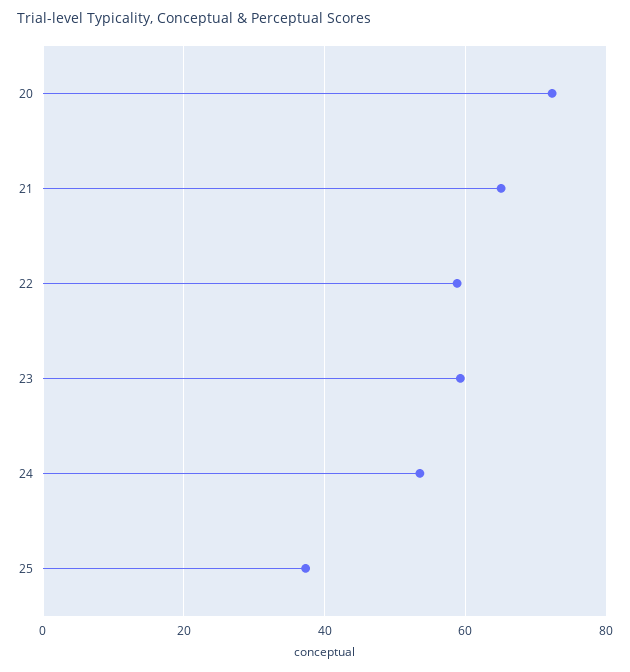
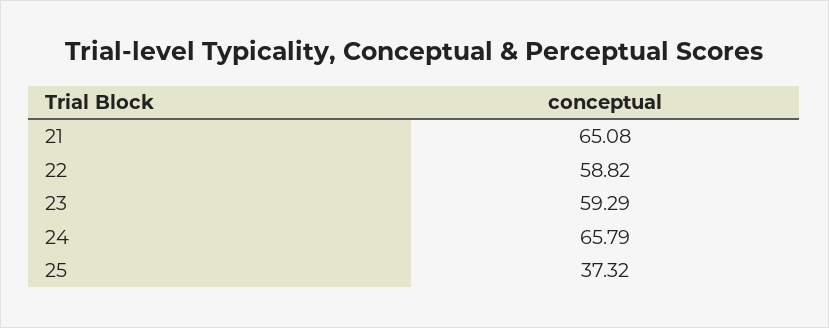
  {
-   "20": 72,
    "21": 65.08,
    "22": 58.82,
    "23": 59.29,
-   "24": 54,
+   "24": 65.79,
    "25": 37.32
  }

